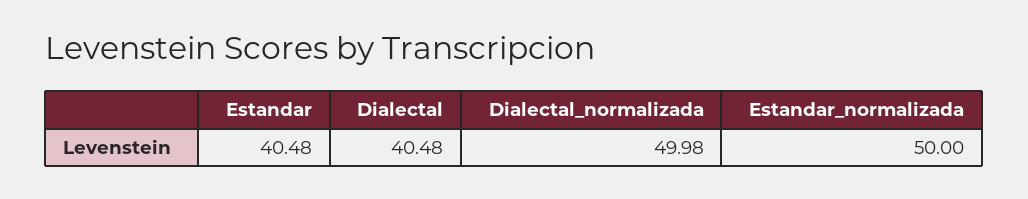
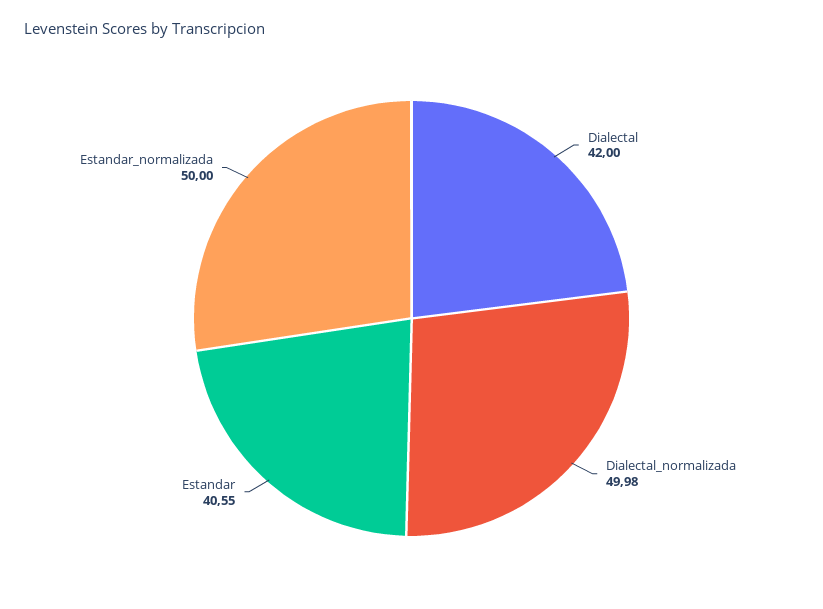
  {
-   "Estandar": 40.48,
+   "Estandar": 40.55,
-   "Dialectal": 40.48,
+   "Dialectal": 42,
    "Dialectal_normalizada": 49.98,
    "Estandar_normalizada": 50
  }

